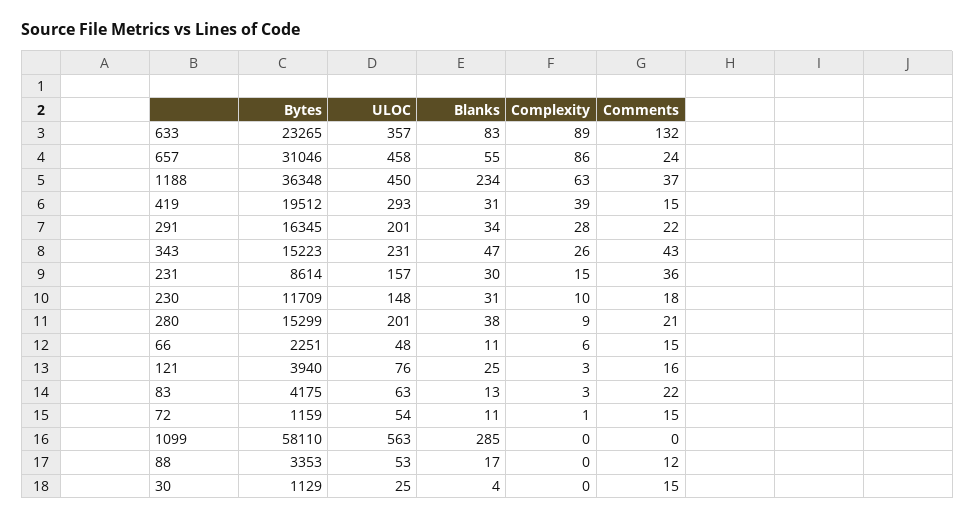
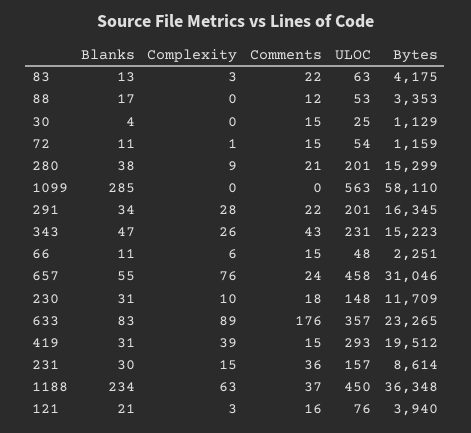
  {
    "Bytes": {
      "633": 23265,
      "657": 31046,
      "1188": 36348,
      "419": 19512,
      "291": 16345,
      "343": 15223,
      "231": 8614,
      "230": 11709,
      "280": 15299,
      "66": 2251,
      "121": 3940,
      "83": 4175,
      "72": 1159,
      "1099": 58110,
      "88": 3353,
      "30": 1129
    },
    "ULOC": {
      "633": 357,
      "657": 458,
      "1188": 450,
      "419": 293,
      "291": 201,
      "343": 231,
      "231": 157,
      "230": 148,
      "280": 201,
      "66": 48,
      "121": 76,
      "83": 63,
      "72": 54,
      "1099": 563,
      "88": 53,
      "30": 25
    },
    "Blanks": {
      "633": 83,
      "657": 55,
      "1188": 234,
      "419": 31,
      "291": 34,
      "343": 47,
      "231": 30,
      "230": 31,
      "280": 38,
      "66": 11,
-     "121": 25,
+     "121": 21,
      "83": 13,
      "72": 11,
      "1099": 285,
      "88": 17,
      "30": 4
    },
    "Complexity": {
      "633": 89,
-     "657": 86,
+     "657": 76,
      "1188": 63,
      "419": 39,
      "291": 28,
      "343": 26,
      "231": 15,
      "230": 10,
      "280": 9,
      "66": 6,
      "121": 3,
      "83": 3,
      "72": 1,
      "1099": 0,
      "88": 0,
      "30": 0
    },
    "Comments": {
-     "633": 132,
+     "633": 176,
      "657": 24,
      "1188": 37,
      "419": 15,
      "291": 22,
      "343": 43,
      "231": 36,
      "230": 18,
      "280": 21,
      "66": 15,
      "121": 16,
      "83": 22,
      "72": 15,
      "1099": 0,
      "88": 12,
      "30": 15
    }
  }

